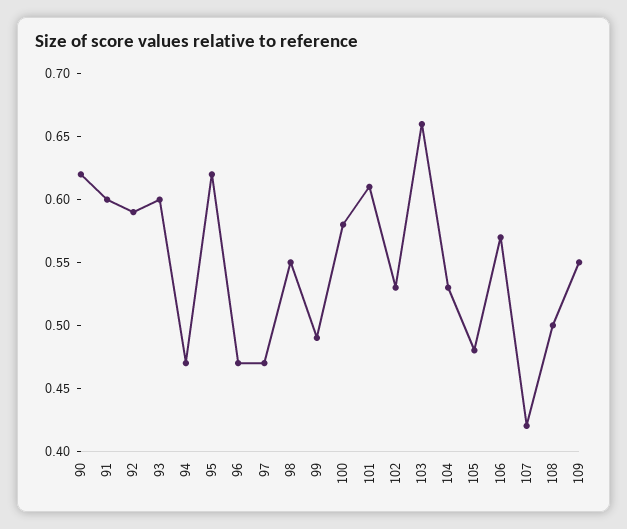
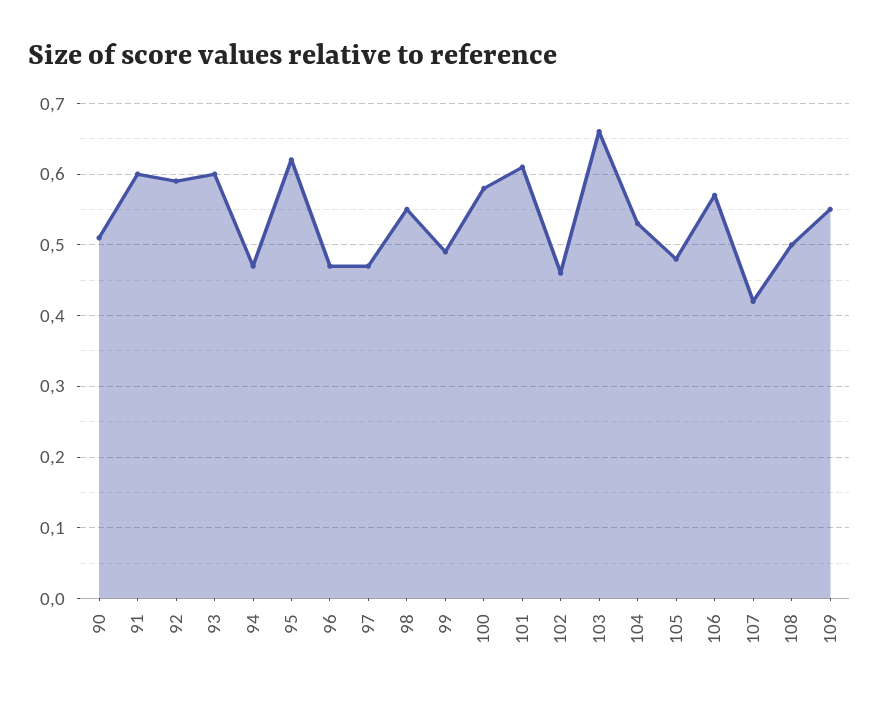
  {
-   "90": 0.62,
+   "90": 0.51,
    "91": 0.6,
    "92": 0.59,
    "93": 0.6,
    "94": 0.47,
    "95": 0.62,
    "96": 0.47,
    "97": 0.47,
    "98": 0.55,
    "99": 0.49,
    "100": 0.58,
    "101": 0.61,
-   "102": 0.53,
+   "102": 0.46,
    "103": 0.66,
    "104": 0.53,
    "105": 0.48,
    "106": 0.57,
    "107": 0.42,
    "108": 0.5,
    "109": 0.55
  }

